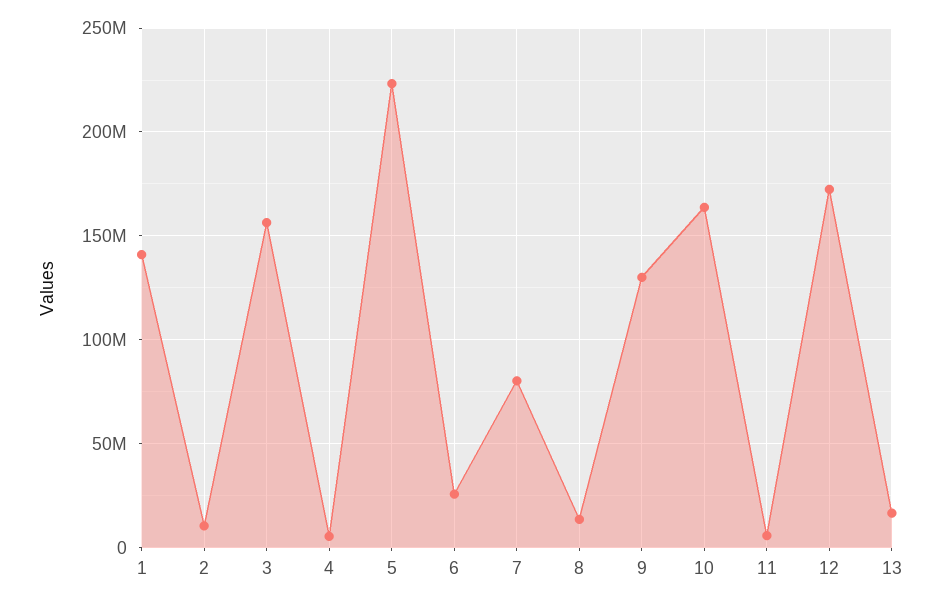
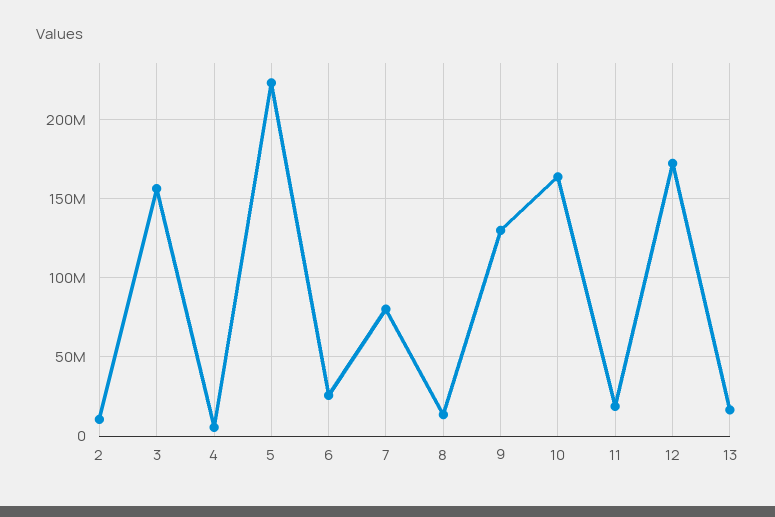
  {
-   "1": 140000000,
    "2": 10000000,
    "3": 155000000,
    "4": 5000000,
    "5": 225000000,
    "6": 25000000,
    "7": 80000000,
    "8": 15000000,
    "9": 130000000,
    "10": 165000000,
-   "11": 5000000,
+   "11": 20000000,
    "12": 170000000,
    "13": 15000000
  }

